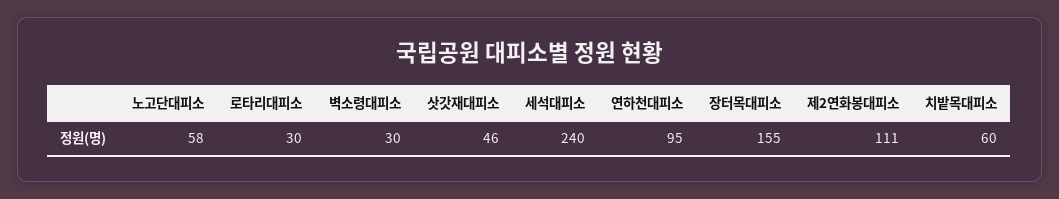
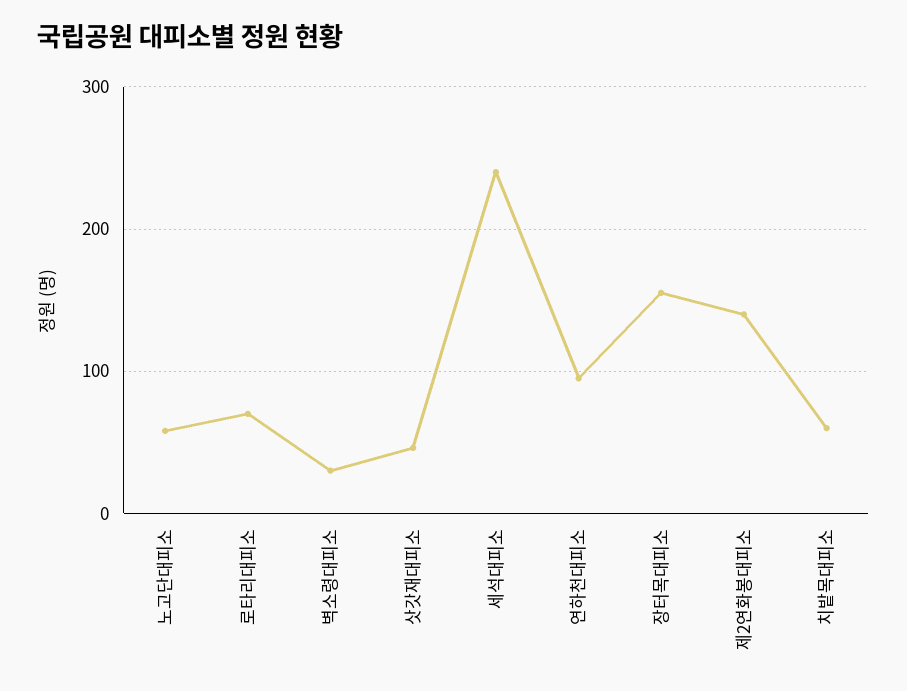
  {
    "노고단대피소": 58,
-   "로타리대피소": 30,
+   "로타리대피소": 70,
    "벽소령대피소": 30,
    "삿갓재대피소": 46,
    "세석대피소": 240,
    "연하천대피소": 95,
    "장터목대피소": 155,
-   "제2연화봉대피소": 111,
+   "제2연화봉대피소": 140,
    "치밭목대피소": 60
  }

